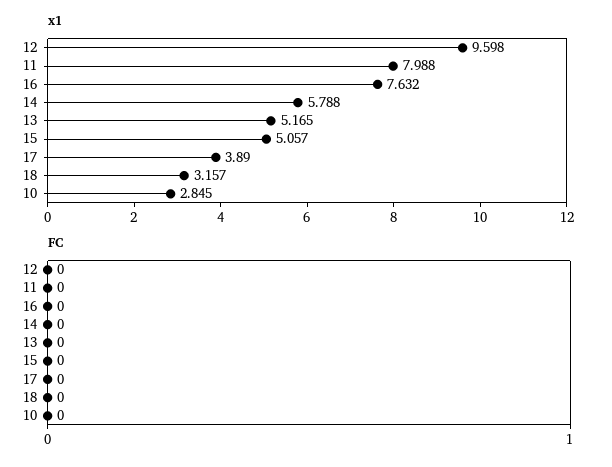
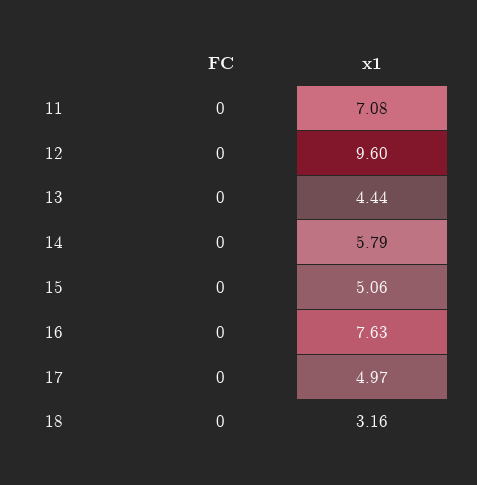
  {
    "x1": {
      "12": 9.598,
-     "11": 7.988,
+     "11": 7.08,
      "16": 7.632,
      "14": 5.788,
-     "13": 5.165,
+     "13": 4.44,
      "15": 5.057,
-     "17": 3.89,
+     "17": 4.97,
-     "18": 3.157,
+     "18": 3.157
-     "10": 2.845
    },
    "FC": {
      "12": 0,
      "11": 0,
      "16": 0,
      "14": 0,
      "13": 0,
      "15": 0,
      "17": 0,
-     "18": 0,
+     "18": 0
-     "10": 0
    }
  }

